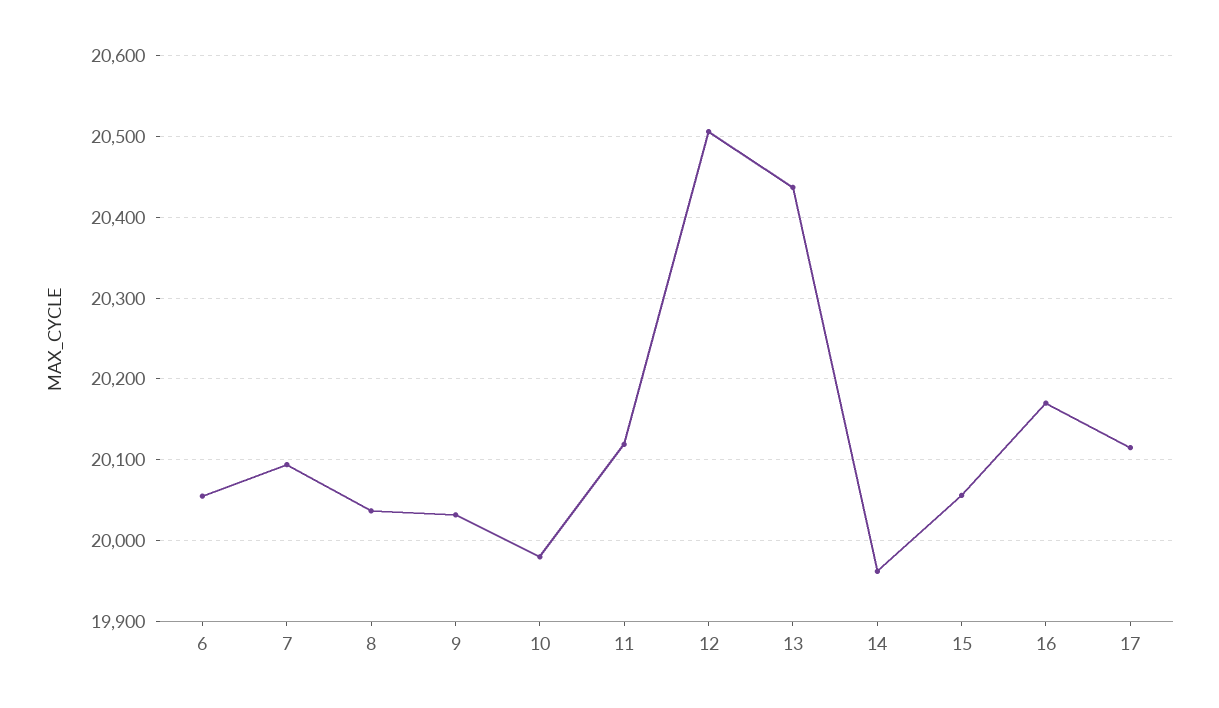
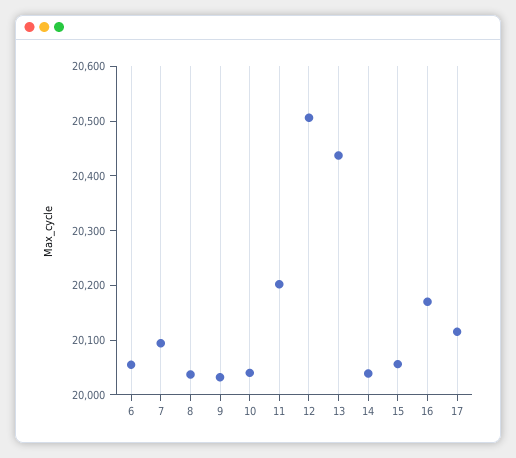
  {
    "6": 20060,
    "7": 20090,
    "8": 20040,
    "9": 20030,
-   "10": 19980,
+   "10": 20040,
-   "11": 20120,
+   "11": 20200,
    "12": 20510,
    "13": 20440,
-   "14": 19960,
+   "14": 20040,
    "15": 20060,
    "16": 20170,
    "17": 20120
  }

